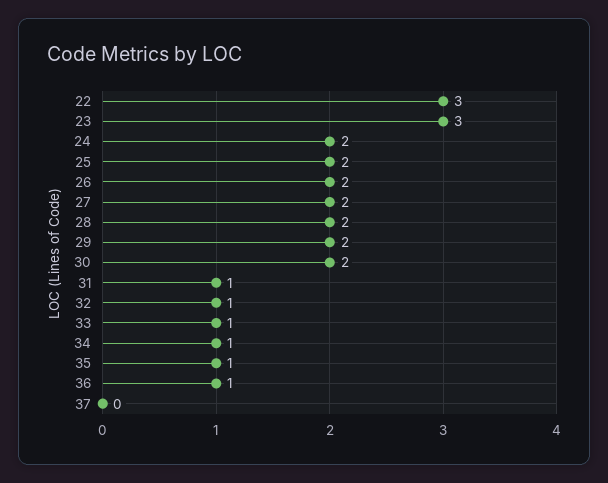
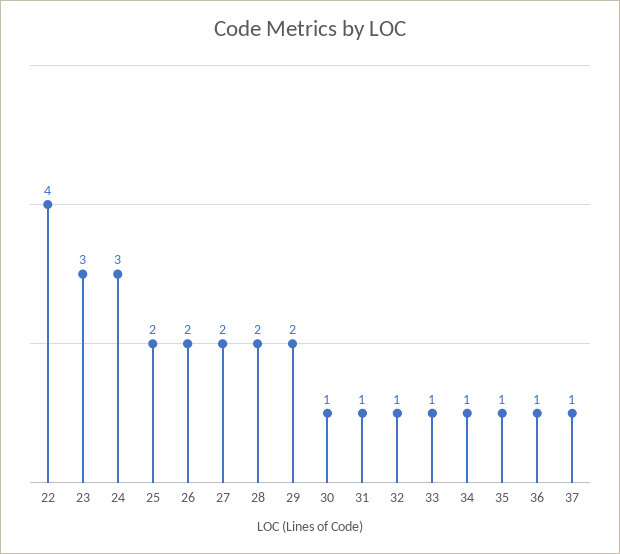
  {
-   "22": 3,
+   "22": 4,
    "23": 3,
-   "24": 2,
+   "24": 3,
    "25": 2,
    "26": 2,
    "27": 2,
    "28": 2,
    "29": 2,
-   "30": 2,
+   "30": 1,
    "31": 1,
    "32": 1,
    "33": 1,
    "34": 1,
    "35": 1,
    "36": 1,
-   "37": 0
+   "37": 1
  }

